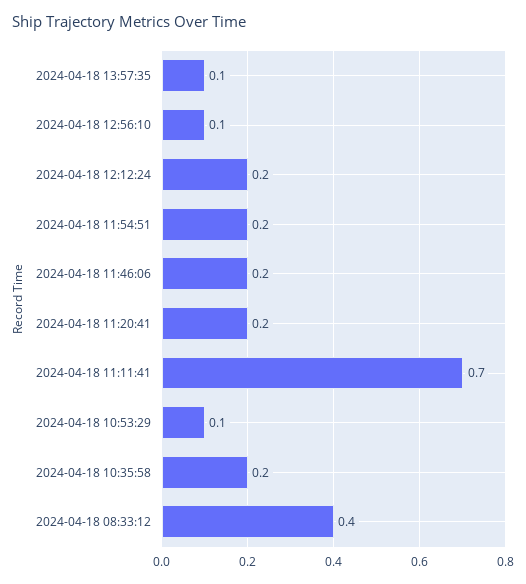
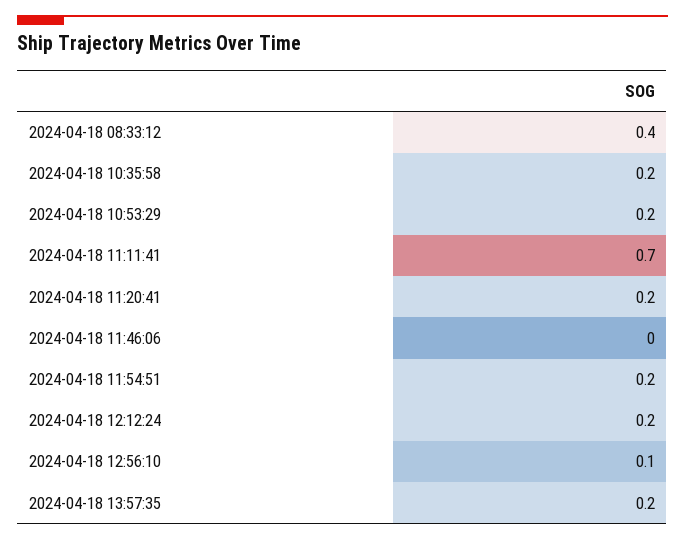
  {
-   "2024-04-18 13:57:35": 0.1,
+   "2024-04-18 13:57:35": 0.2,
    "2024-04-18 12:56:10": 0.1,
    "2024-04-18 12:12:24": 0.2,
    "2024-04-18 11:54:51": 0.2,
-   "2024-04-18 11:46:06": 0.2,
+   "2024-04-18 11:46:06": 0,
    "2024-04-18 11:20:41": 0.2,
    "2024-04-18 11:11:41": 0.7,
-   "2024-04-18 10:53:29": 0.1,
+   "2024-04-18 10:53:29": 0.2,
    "2024-04-18 10:35:58": 0.2,
    "2024-04-18 08:33:12": 0.4
  }

